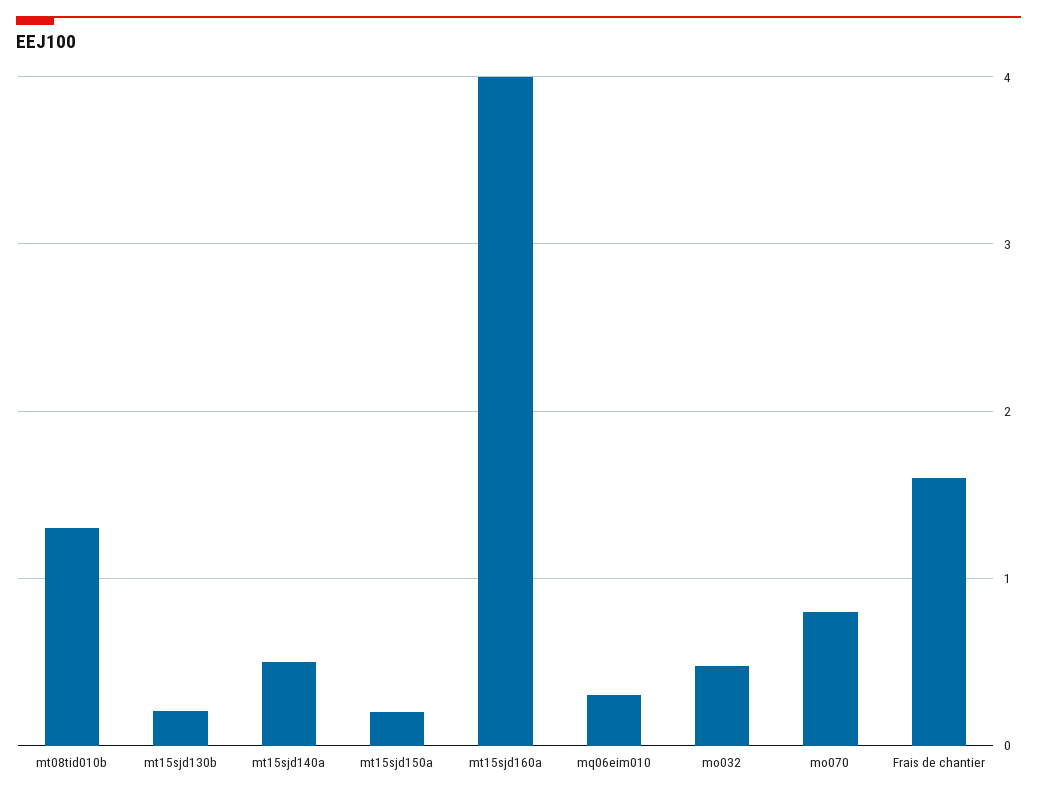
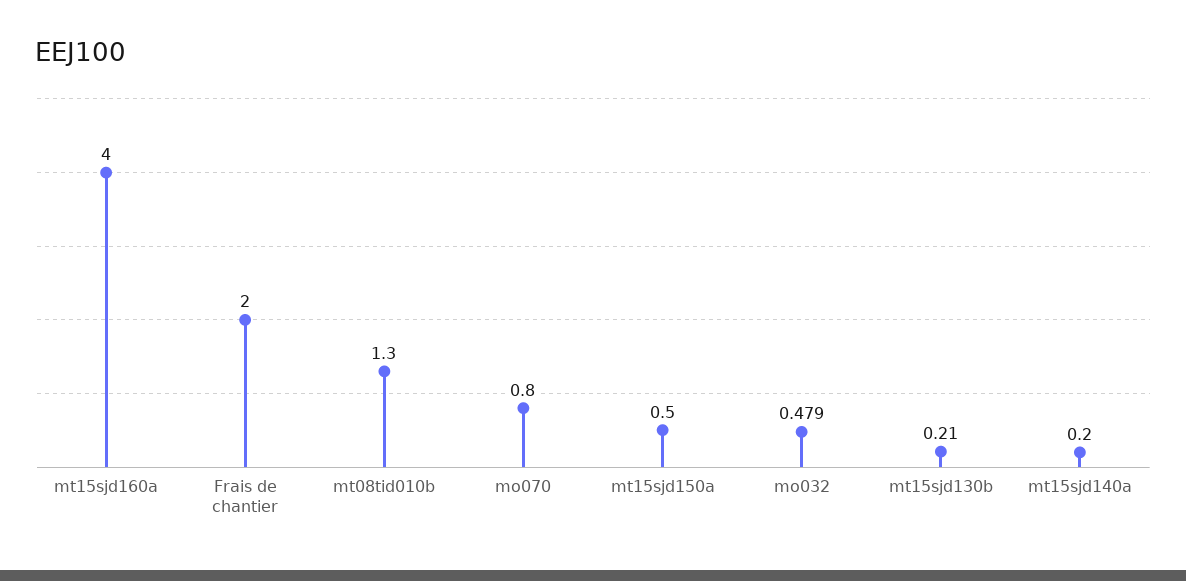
  {
    "mt08tid010b": 1.3,
    "mt15sjd130b": 0.21,
-   "mt15sjd140a": 0.5,
+   "mt15sjd140a": 0.2,
-   "mt15sjd150a": 0.2,
+   "mt15sjd150a": 0.5,
    "mt15sjd160a": 4,
-   "mq06eim010": 0.3,
    "mo032": 0.479,
    "mo070": 0.8,
-   "Frais de chantier": 1.6
+   "Frais de chantier": 2
  }

